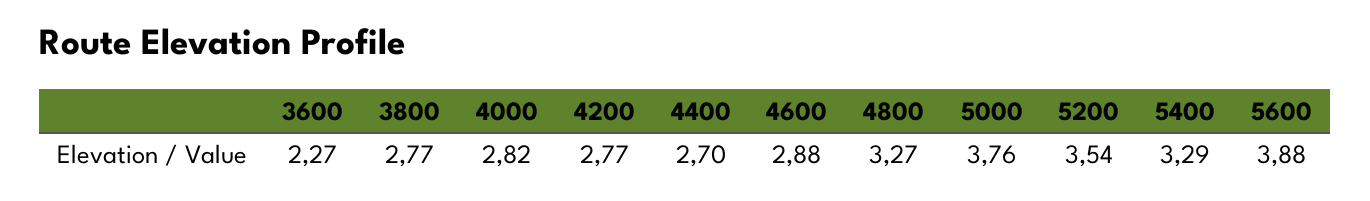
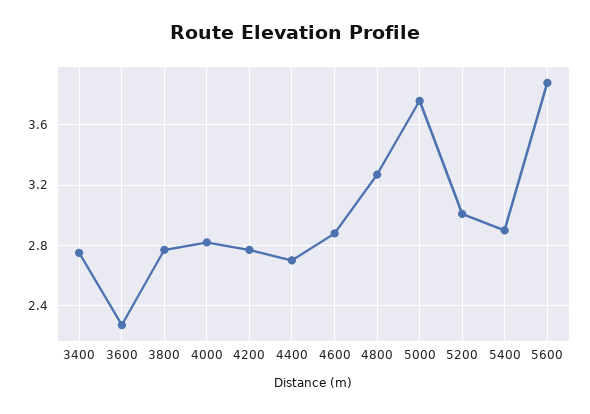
  {
    "3600": 2.27,
    "3800": 2.77,
    "4000": 2.82,
    "4200": 2.77,
    "4400": 2.7,
    "4600": 2.88,
    "4800": 3.27,
    "5000": 3.76,
-   "5200": 3.54,
+   "5200": 3,
-   "5400": 3.29,
+   "5400": 2.9,
-   "5600": 3.88
+   "5600": 3.88,
+   "3400": 2.75
  }

